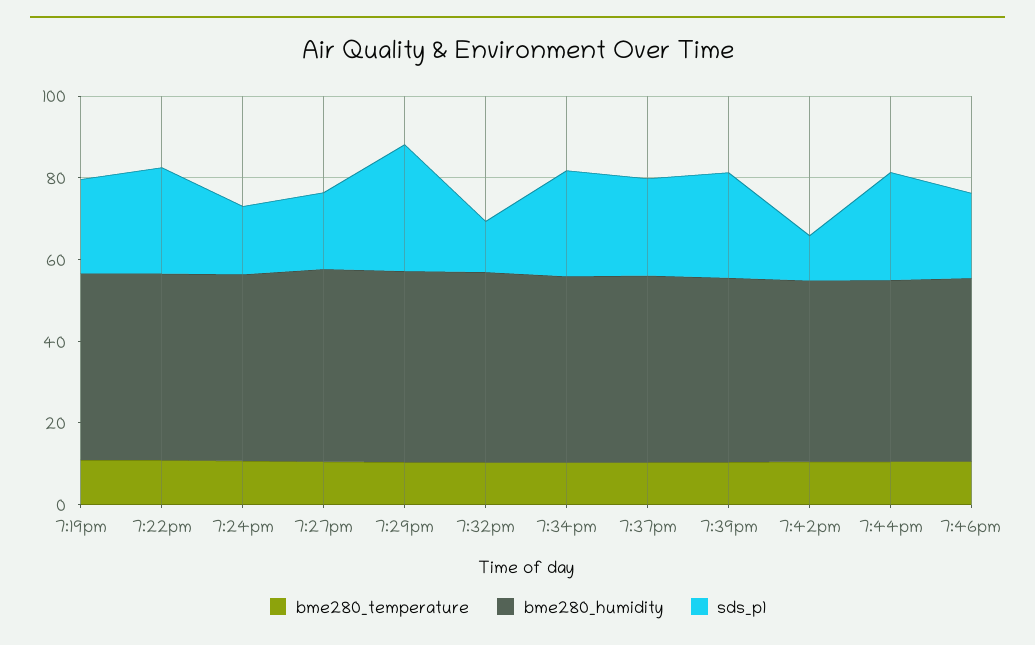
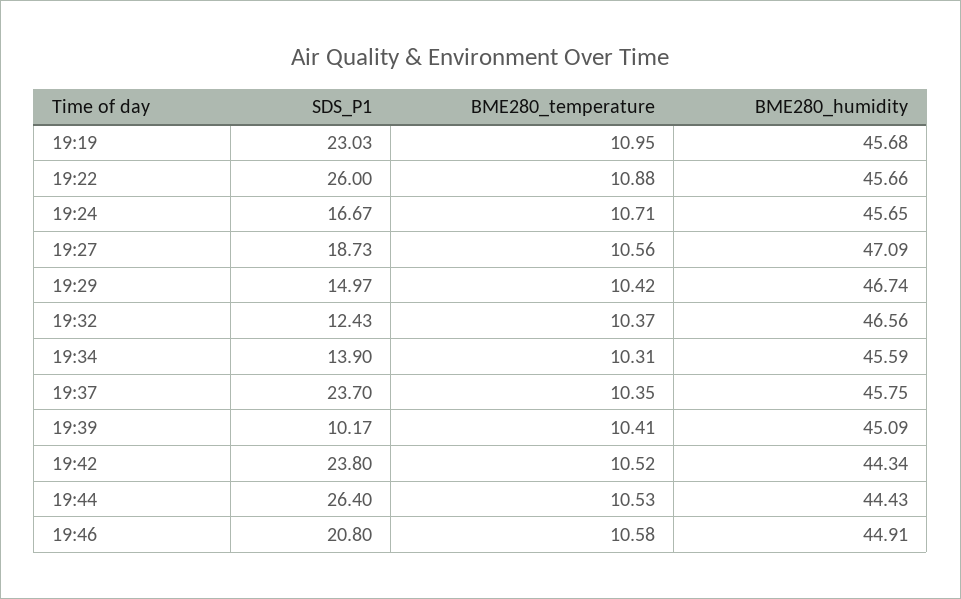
  {
    "bme280_temperature": {
      "7:19pm": 10.95,
      "7:22pm": 10.88,
      "7:24pm": 10.71,
      "7:27pm": 10.56,
      "7:29pm": 10.42,
      "7:32pm": 10.37,
      "7:34pm": 10.31,
      "7:37pm": 10.35,
      "7:39pm": 10.41,
      "7:42pm": 10.52,
      "7:44pm": 10.53,
      "7:46pm": 10.58
    },
    "bme280_humidity": {
      "7:19pm": 45.68,
      "7:22pm": 45.66,
      "7:24pm": 45.65,
      "7:27pm": 47.09,
      "7:29pm": 46.74,
      "7:32pm": 46.56,
      "7:34pm": 45.59,
      "7:37pm": 45.75,
      "7:39pm": 45.09,
      "7:42pm": 44.34,
      "7:44pm": 44.43,
      "7:46pm": 44.91
    },
    "sds_p1": {
      "7:19pm": 23.03,
      "7:22pm": 26,
      "7:24pm": 16.67,
      "7:27pm": 18.73,
-     "7:29pm": 30,
+     "7:29pm": 14.97,
      "7:32pm": 12.43,
-     "7:34pm": 25,
+     "7:34pm": 13.9,
      "7:37pm": 23.7,
-     "7:39pm": 25,
+     "7:39pm": 10.17,
-     "7:42pm": 10,
+     "7:42pm": 23.8,
      "7:44pm": 26.4,
      "7:46pm": 20.8
    }
  }

